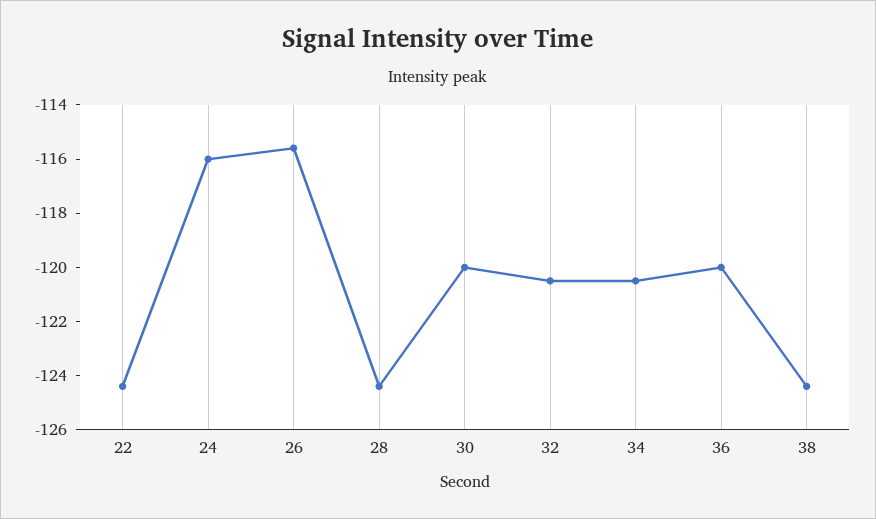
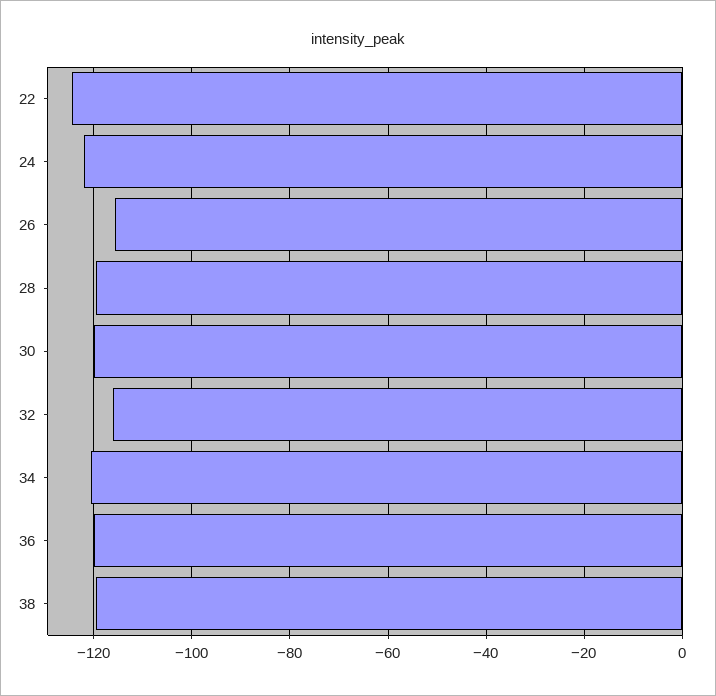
  {
    "22": -124.5,
-   "24": -116,
+   "24": -122,
    "26": -115.5,
-   "28": -124.5,
+   "28": -120,
    "30": -120,
-   "32": -120.5,
+   "32": -116,
    "34": -120.5,
    "36": -120,
-   "38": -124.5
+   "38": -120
  }

